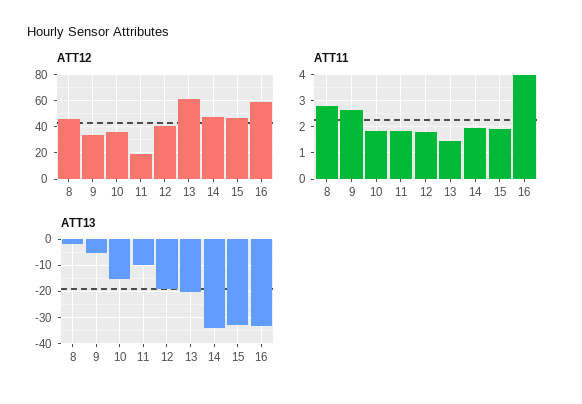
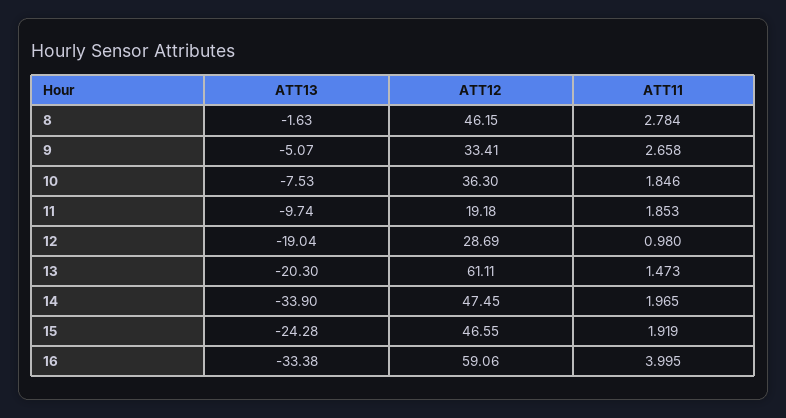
  {
    "ATT12": {
      "8": 46.15,
      "9": 33.41,
      "10": 36.3,
      "11": 19.18,
-     "12": 40,
+     "12": 28.69,
      "13": 61.11,
      "14": 47.45,
      "15": 46.55,
      "16": 59.06
    },
    "ATT11": {
      "8": 2.784,
      "9": 2.658,
      "10": 1.846,
      "11": 1.853,
-     "12": 1.75,
+     "12": 0.98,
      "13": 1.473,
      "14": 1.965,
      "15": 1.919,
      "16": 3.995
    },
    "ATT13": {
      "8": -1.63,
      "9": -5.07,
-     "10": -15,
+     "10": -7.53,
      "11": -9.74,
      "12": -19.04,
      "13": -20.3,
      "14": -33.9,
-     "15": -32.5,
+     "15": -24.28,
      "16": -33.38
    }
  }

